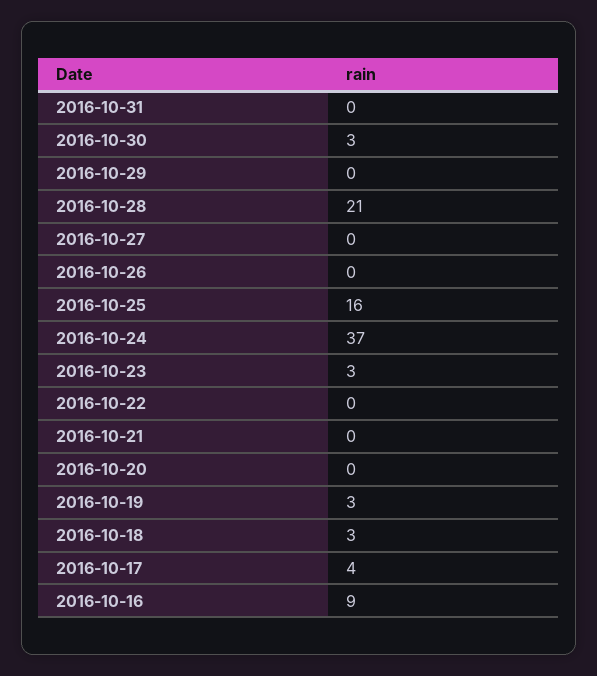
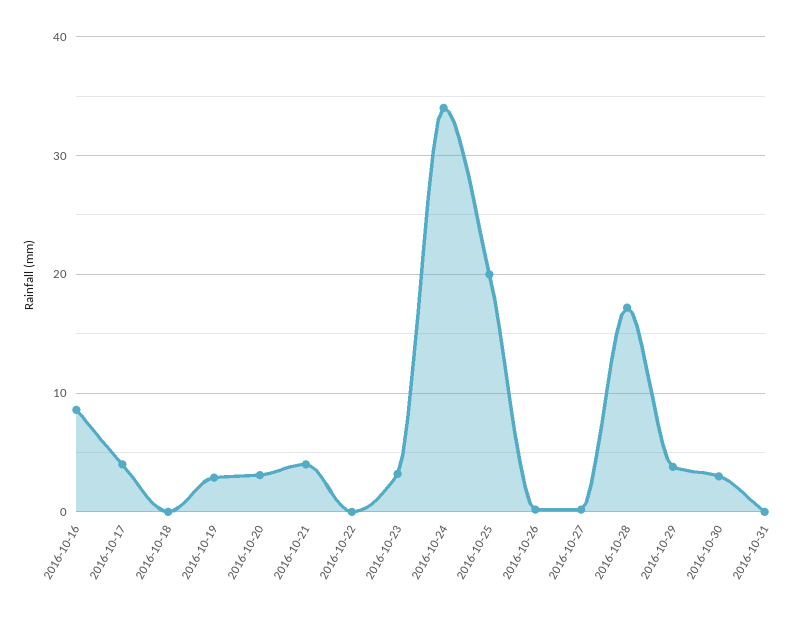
  {
    "2016-10-31": 0,
    "2016-10-30": 3,
-   "2016-10-29": 0,
+   "2016-10-29": 4,
-   "2016-10-28": 21,
+   "2016-10-28": 17,
    "2016-10-27": 0,
    "2016-10-26": 0,
-   "2016-10-25": 16,
+   "2016-10-25": 20,
-   "2016-10-24": 37,
+   "2016-10-24": 34,
    "2016-10-23": 3,
    "2016-10-22": 0,
-   "2016-10-21": 0,
+   "2016-10-21": 4,
-   "2016-10-20": 0,
+   "2016-10-20": 3,
    "2016-10-19": 3,
-   "2016-10-18": 3,
+   "2016-10-18": 0,
    "2016-10-17": 4,
    "2016-10-16": 9
  }

